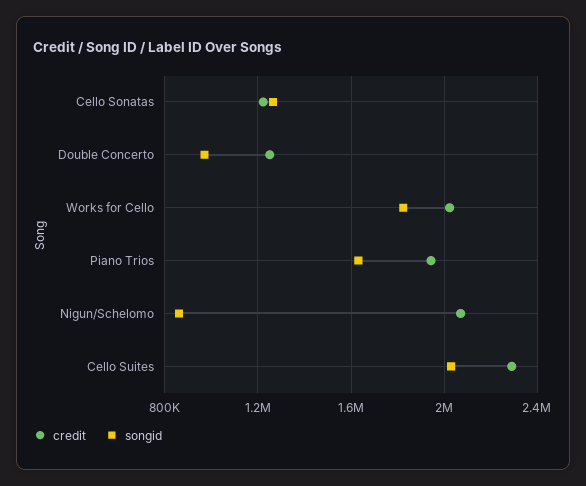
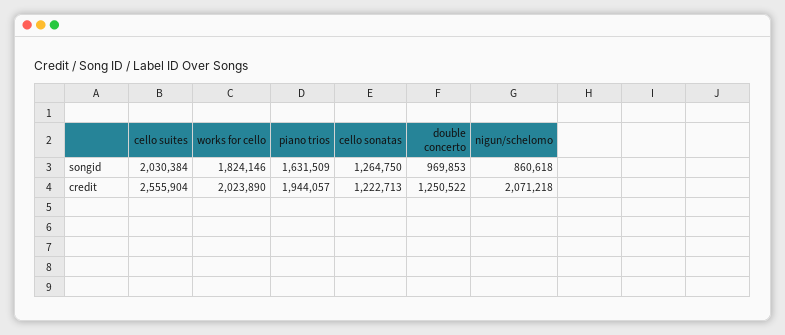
  {
    "credit": {
      "Cello Sonatas": 1222713,
      "Double Concerto": 1250522,
      "Works for Cello": 2023890,
      "Piano Trios": 1944057,
      "Nigun/Schelomo": 2071218,
-     "Cello Suites": 2300000
+     "Cello Suites": 2555904
    },
    "songid": {
      "Cello Sonatas": 1264750,
      "Double Concerto": 969853,
      "Works for Cello": 1824146,
      "Piano Trios": 1631509,
      "Nigun/Schelomo": 860618,
      "Cello Suites": 2030384
    }
  }

